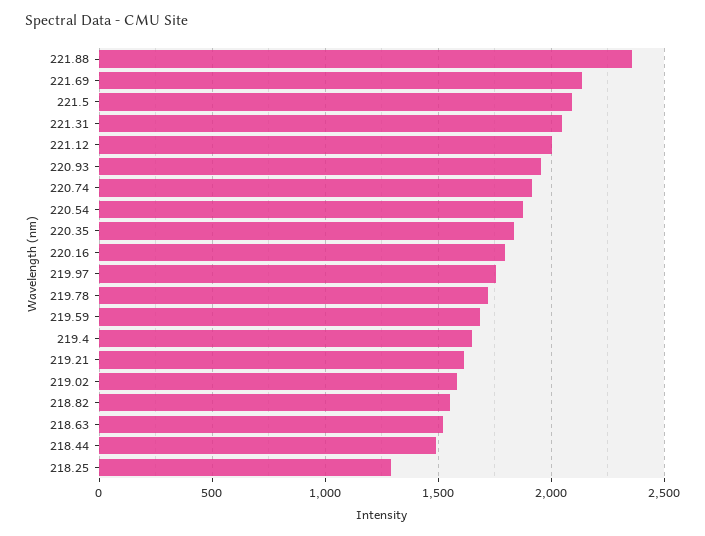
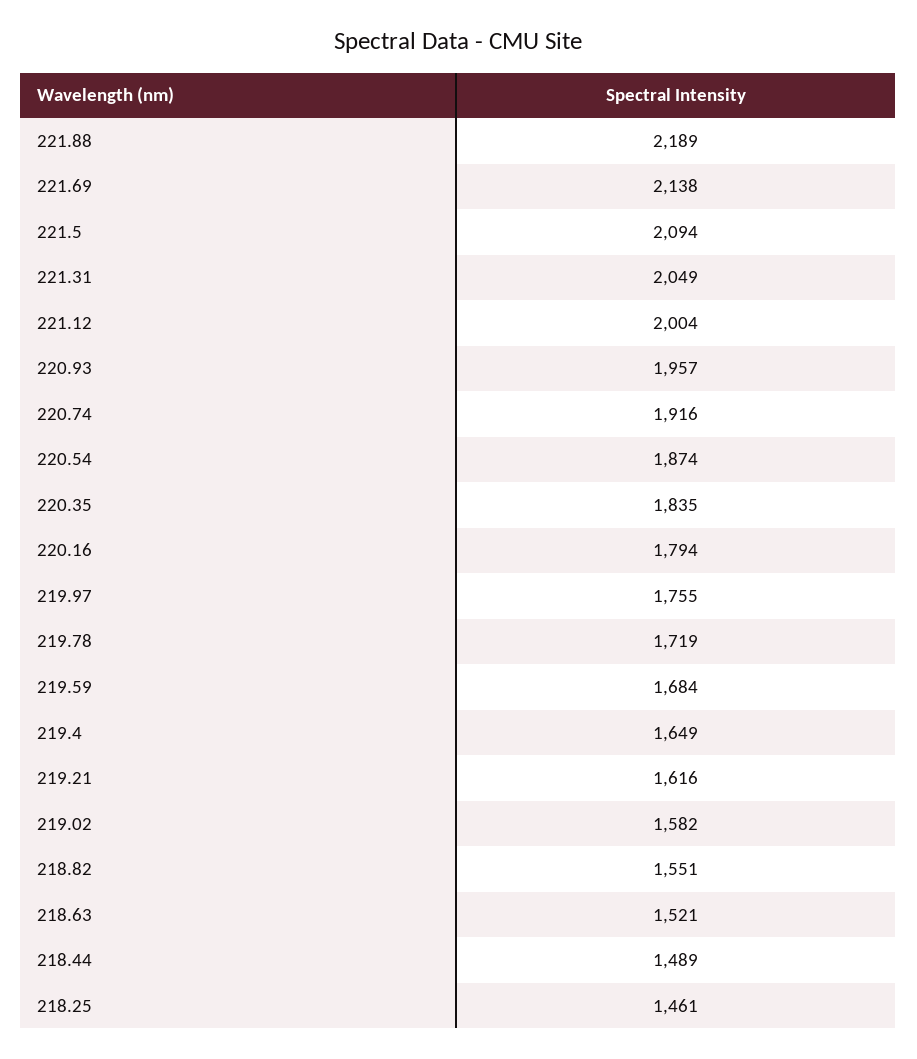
  {
-   "221.88": 2350,
+   "221.88": 2189,
    "221.69": 2138,
    "221.5": 2094,
    "221.31": 2049,
    "221.12": 2004,
    "220.93": 1957,
    "220.74": 1916,
    "220.54": 1874,
    "220.35": 1835,
    "220.16": 1794,
    "219.97": 1755,
    "219.78": 1719,
    "219.59": 1684,
    "219.4": 1649,
    "219.21": 1616,
    "219.02": 1582,
    "218.82": 1551,
    "218.63": 1521,
    "218.44": 1489,
-   "218.25": 1300
+   "218.25": 1461
  }

